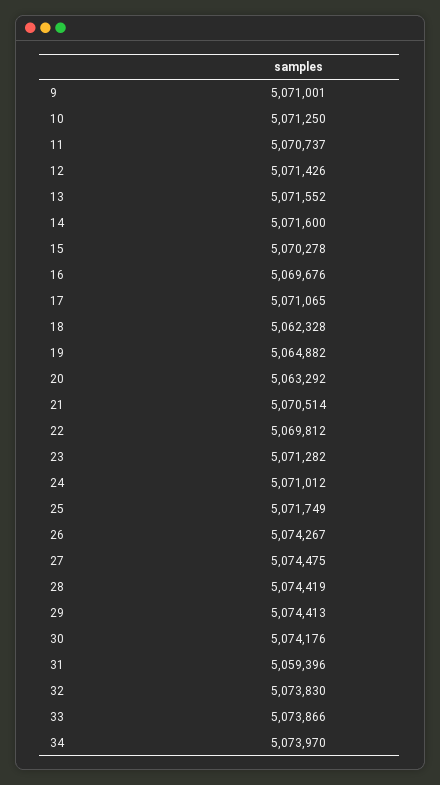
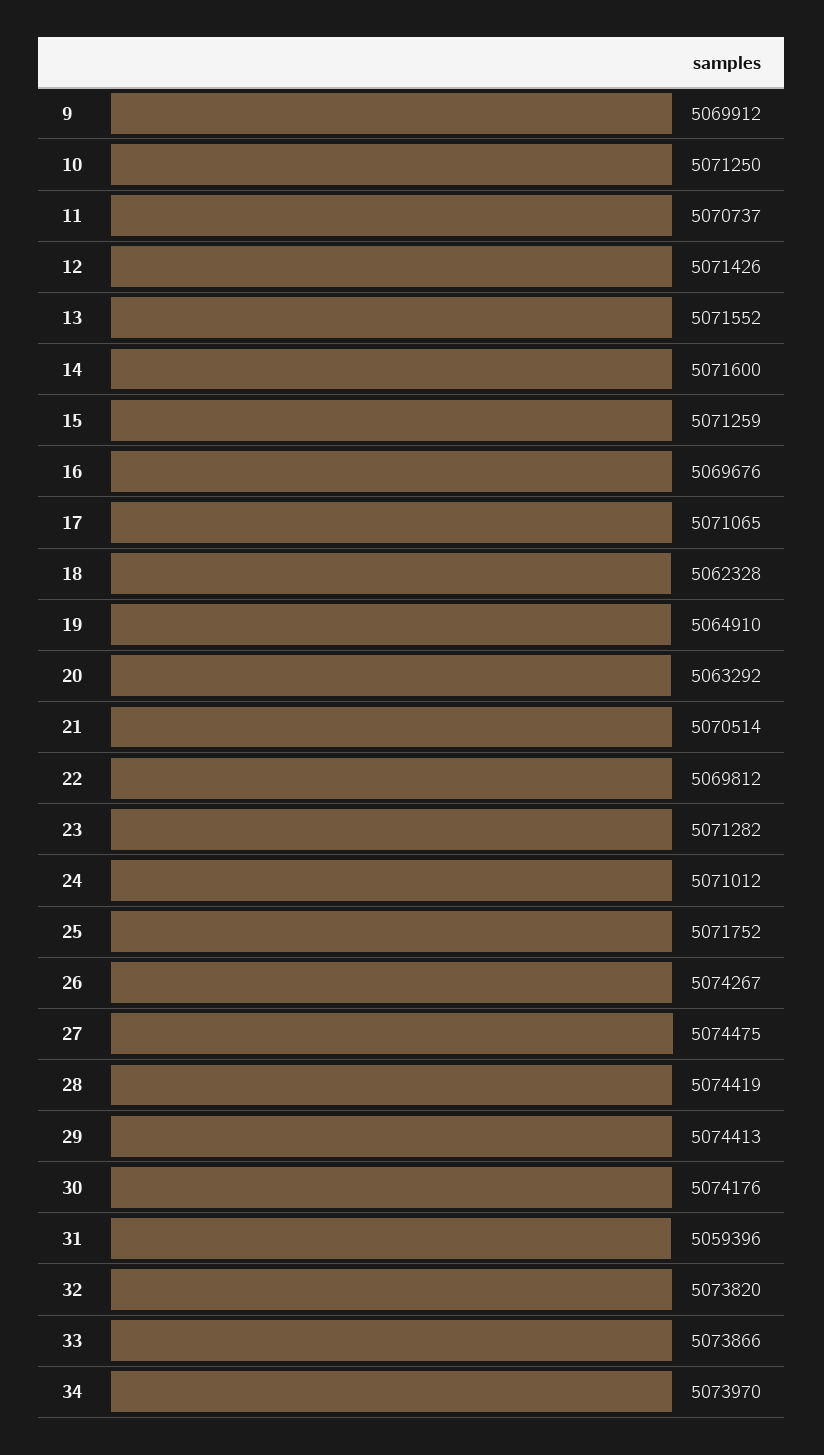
  {
-   "9": 5071001,
+   "9": 5069912,
    "10": 5071250,
    "11": 5070737,
    "12": 5071426,
    "13": 5071552,
    "14": 5071600,
-   "15": 5070278,
+   "15": 5071259,
    "16": 5069676,
    "17": 5071065,
    "18": 5062328,
-   "19": 5064882,
+   "19": 5064910,
    "20": 5063292,
    "21": 5070514,
    "22": 5069812,
    "23": 5071282,
    "24": 5071012,
-   "25": 5071749,
+   "25": 5071752,
    "26": 5074267,
    "27": 5074475,
    "28": 5074419,
    "29": 5074413,
    "30": 5074176,
    "31": 5059396,
-   "32": 5073830,
+   "32": 5073820,
    "33": 5073866,
    "34": 5073970
  }

